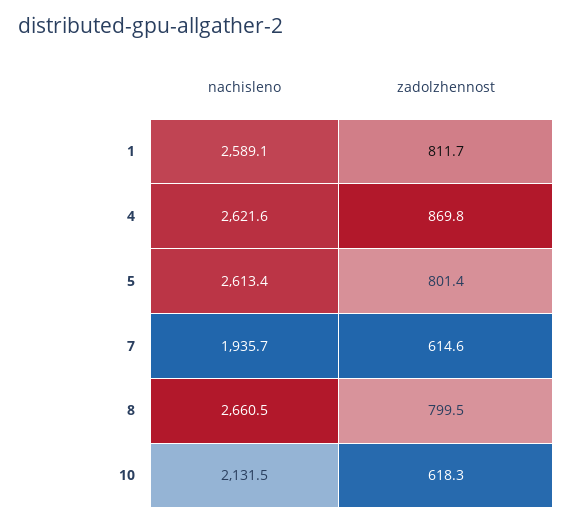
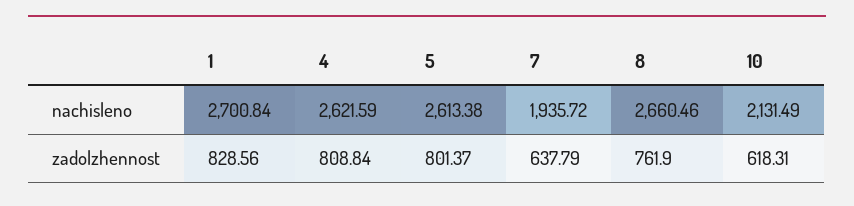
  {
    "nachisleno": {
-     "1": 2589.1,
+     "1": 2700.84,
      "4": 2621.59,
      "5": 2613.38,
      "7": 1935.72,
      "8": 2660.46,
      "10": 2131.49
    },
    "zadolzhennost": {
-     "1": 811.7,
+     "1": 828.56,
-     "4": 869.8,
+     "4": 808.84,
      "5": 801.37,
-     "7": 614.6,
+     "7": 637.79,
-     "8": 799.5,
+     "8": 761.9,
      "10": 618.31
    }
  }

